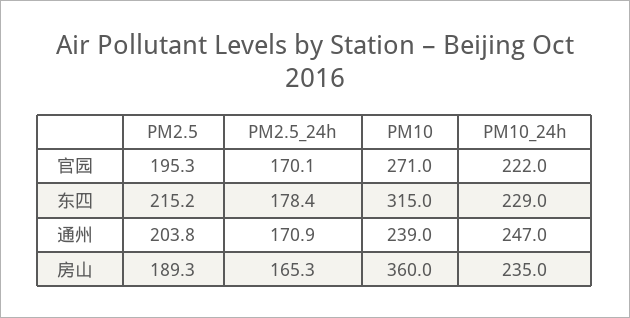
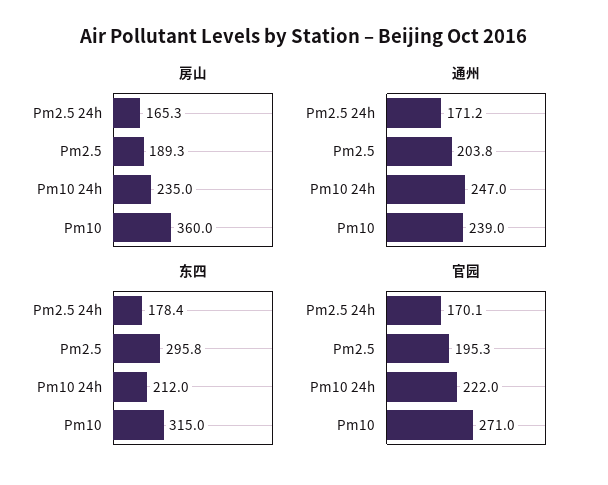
  {
    "官园": {
      "PM2.5": 195.3,
      "PM2.5_24h": 170.1,
      "PM10": 271,
      "PM10_24h": 222
    },
    "东四": {
-     "PM2.5": 215.2,
+     "PM2.5": 295.8,
      "PM2.5_24h": 178.4,
      "PM10": 315,
-     "PM10_24h": 229
+     "PM10_24h": 212
    },
    "通州": {
      "PM2.5": 203.8,
-     "PM2.5_24h": 170.9,
+     "PM2.5_24h": 171.2,
      "PM10": 239,
      "PM10_24h": 247
    },
    "房山": {
      "PM2.5": 189.3,
      "PM2.5_24h": 165.3,
      "PM10": 360,
      "PM10_24h": 235
    }
  }

